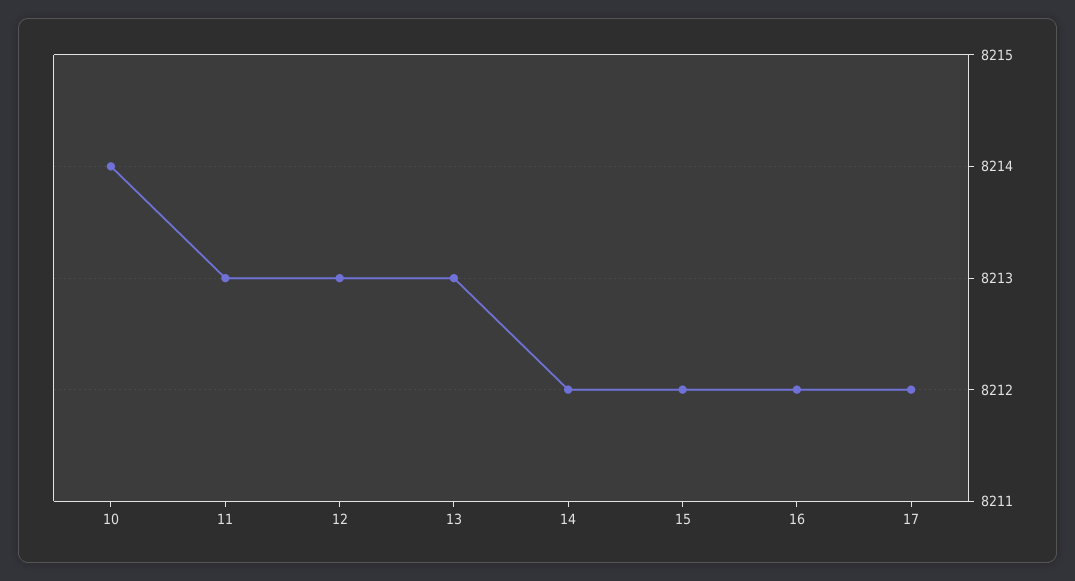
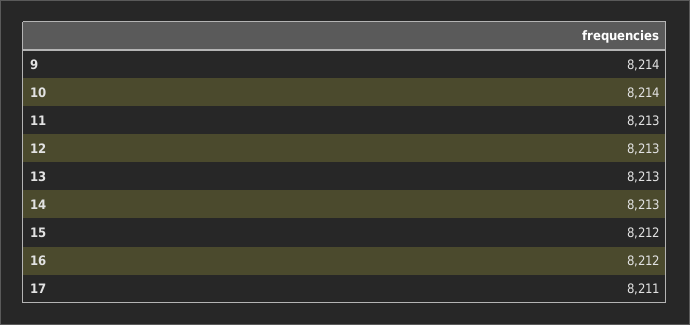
  {
    "10": 8214,
    "11": 8213,
    "12": 8213,
    "13": 8213,
-   "14": 8212,
+   "14": 8213,
    "15": 8212,
    "16": 8212,
-   "17": 8212
+   "17": 8211,
+   "9": 8214
  }

